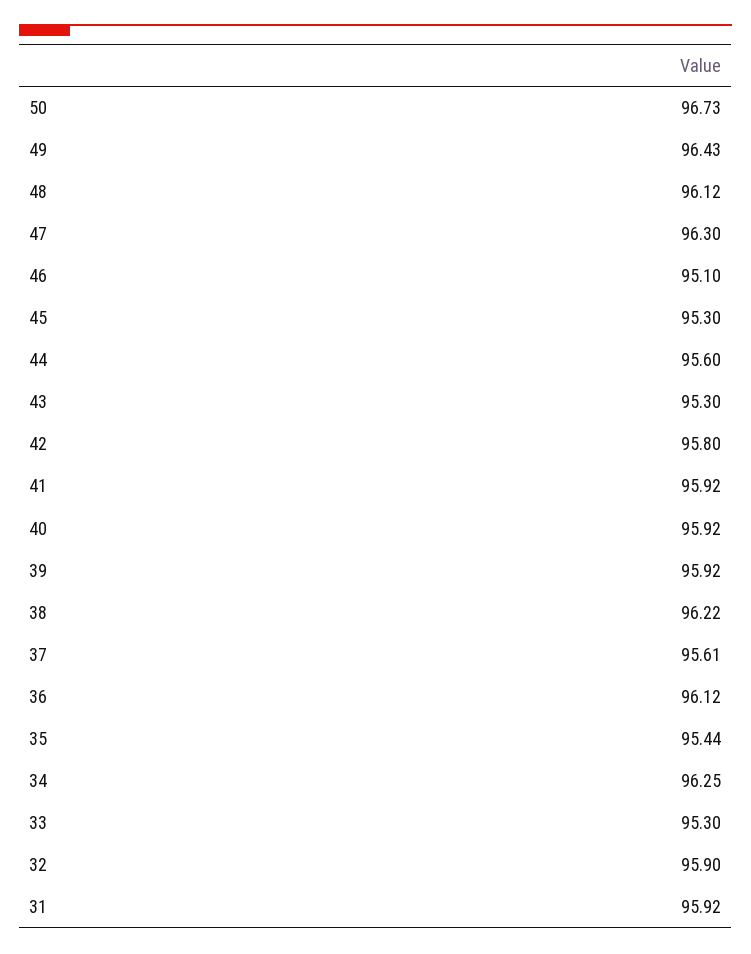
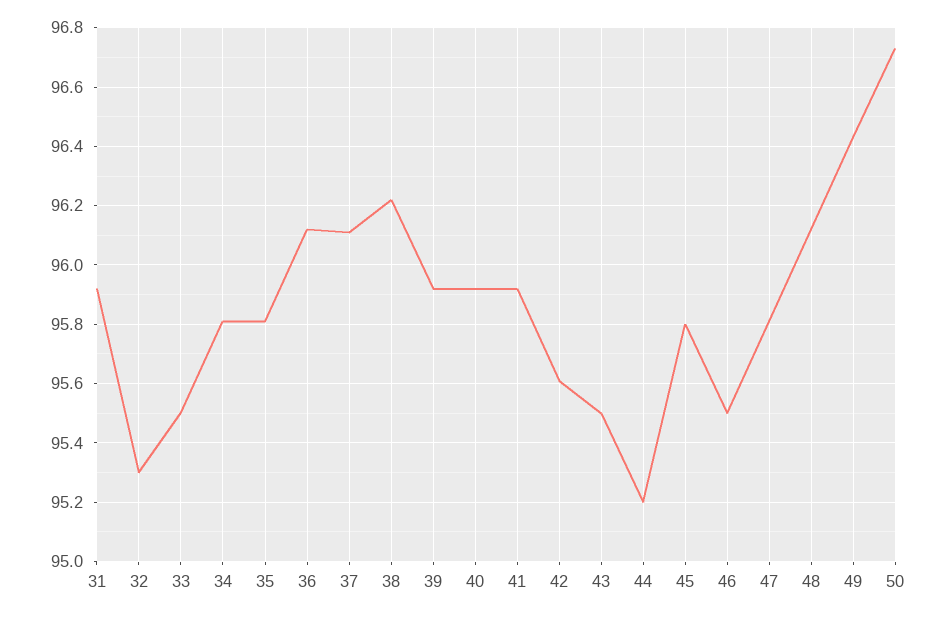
  {
    "50": 96.73,
    "49": 96.43,
    "48": 96.12,
-   "47": 96.3,
+   "47": 95.8,
-   "46": 95.1,
+   "46": 95.5,
-   "45": 95.3,
+   "45": 95.8,
-   "44": 95.6,
+   "44": 95.2,
-   "43": 95.3,
+   "43": 95.5,
-   "42": 95.8,
+   "42": 95.6,
    "41": 95.92,
    "40": 95.92,
    "39": 95.92,
    "38": 96.22,
-   "37": 95.61,
+   "37": 96.1,
    "36": 96.12,
-   "35": 95.44,
+   "35": 95.8,
-   "34": 96.25,
+   "34": 95.8,
-   "33": 95.3,
+   "33": 95.5,
-   "32": 95.9,
+   "32": 95.3,
    "31": 95.92
  }

